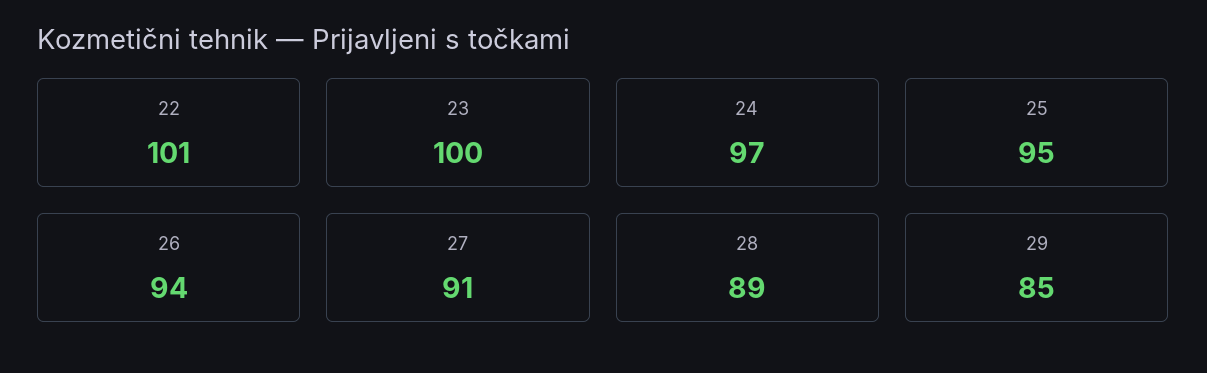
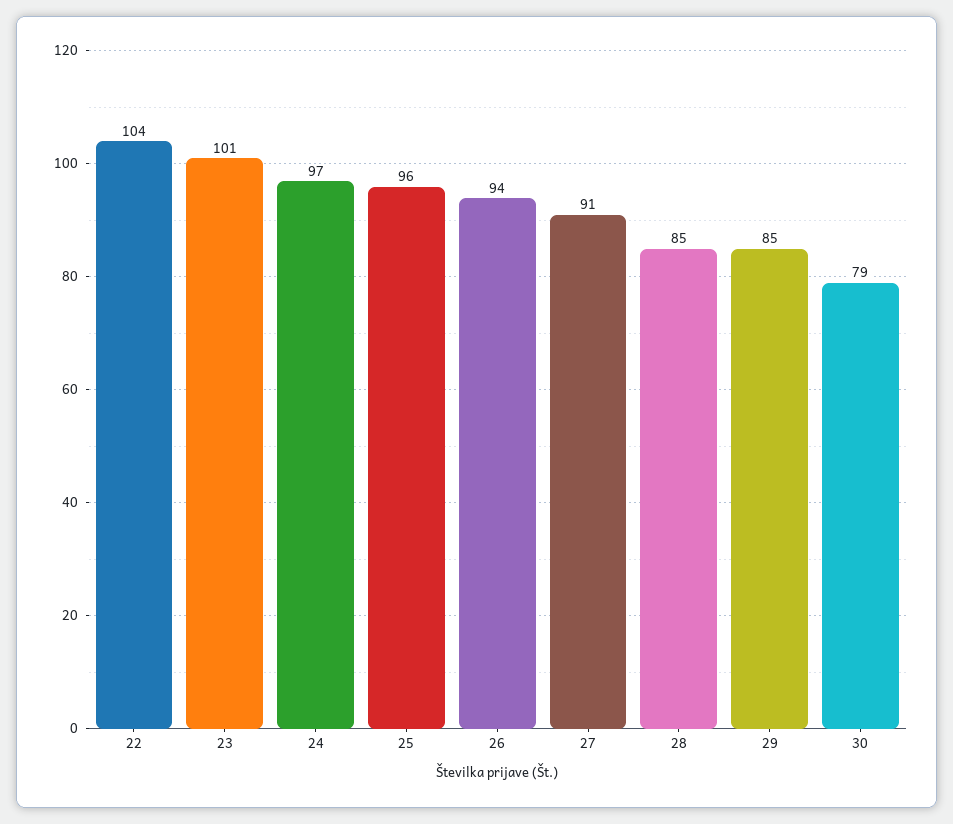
  {
-   "22": 101,
+   "22": 104,
-   "23": 100,
+   "23": 101,
    "24": 97,
-   "25": 95,
+   "25": 96,
    "26": 94,
    "27": 91,
-   "28": 89,
+   "28": 85,
-   "29": 85
+   "29": 85,
+   "30": 79
  }

